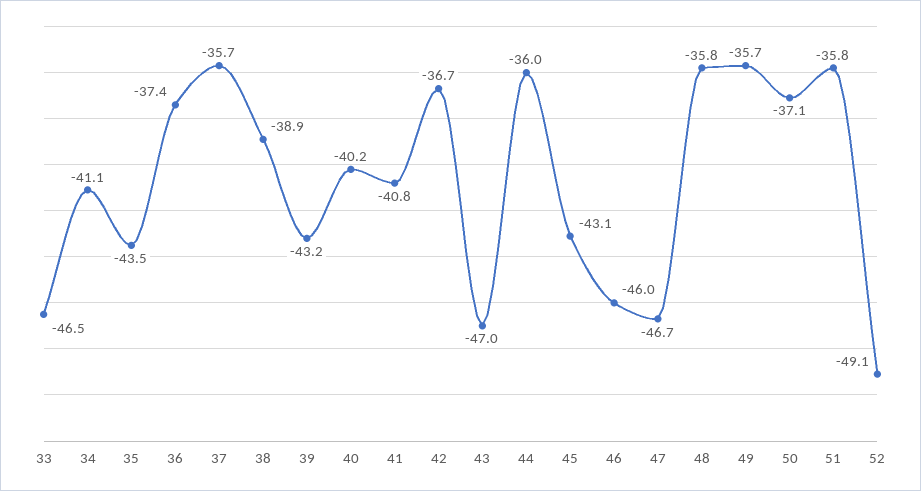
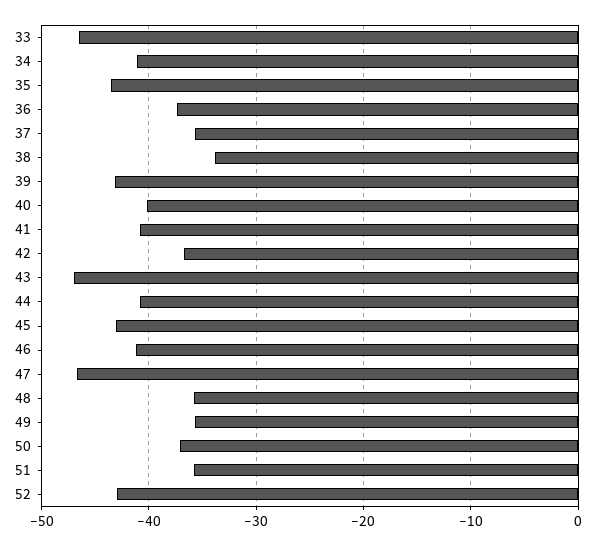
  {
    "33": -46.5,
    "34": -41.1,
    "35": -43.5,
    "36": -37.4,
    "37": -35.7,
-   "38": -38.9,
+   "38": -34,
    "39": -43.2,
    "40": -40.2,
    "41": -40.8,
    "42": -36.7,
    "43": -47,
-   "44": -36,
+   "44": -41,
    "45": -43.1,
-   "46": -46,
+   "46": -41,
    "47": -46.7,
    "48": -35.8,
    "49": -35.7,
    "50": -37.1,
    "51": -35.8,
-   "52": -49.1
+   "52": -43
  }

